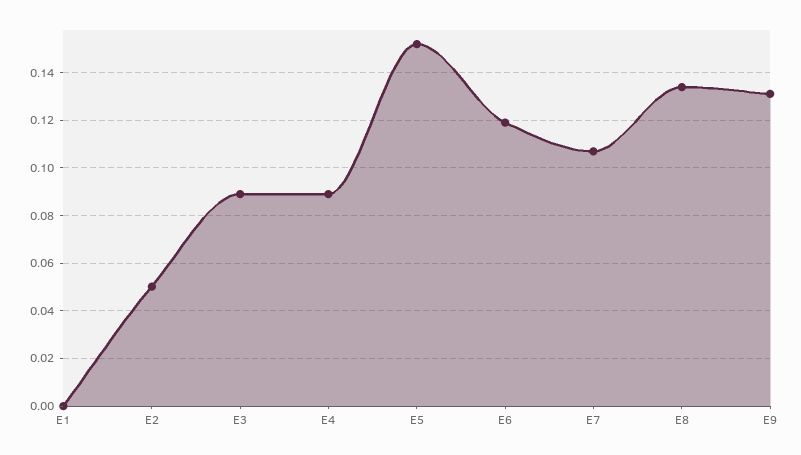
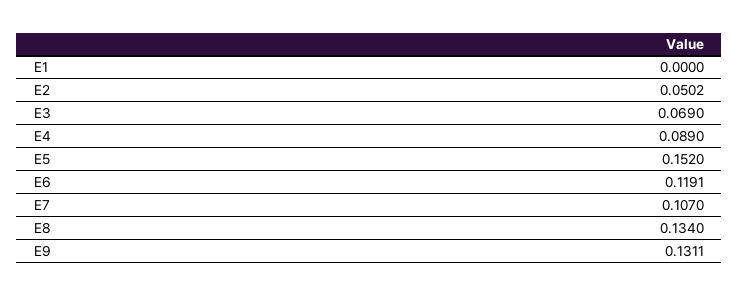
  {
    "E1": 0,
    "E2": 0.0502,
-   "E3": 0.09,
+   "E3": 0.069,
    "E4": 0.089,
    "E5": 0.152,
    "E6": 0.1191,
    "E7": 0.107,
    "E8": 0.134,
    "E9": 0.1311
  }

